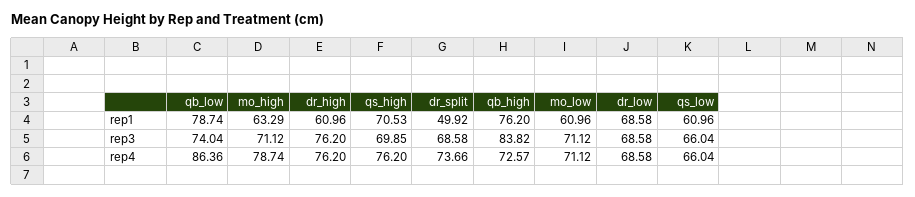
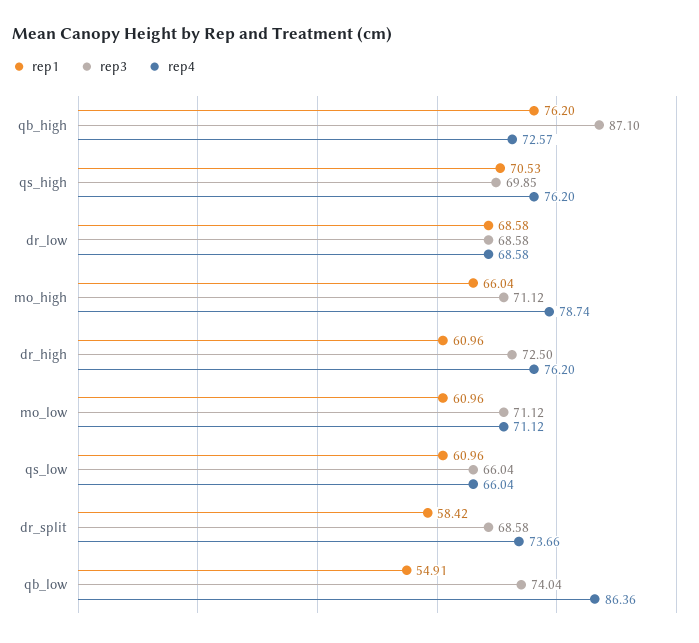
  {
    "rep1": {
-     "qb_low": 78.74,
+     "qb_low": 54.91,
-     "mo_high": 63.29,
+     "mo_high": 66.04,
      "dr_high": 60.96,
      "qs_high": 70.53,
-     "dr_split": 49.92,
+     "dr_split": 58.42,
      "qb_high": 76.2,
      "mo_low": 60.96,
      "dr_low": 68.58,
      "qs_low": 60.96
    },
    "rep3": {
      "qb_low": 74.04,
      "mo_high": 71.12,
-     "dr_high": 76.2,
+     "dr_high": 72.5,
      "qs_high": 69.85,
      "dr_split": 68.58,
-     "qb_high": 83.82,
+     "qb_high": 87.1,
      "mo_low": 71.12,
      "dr_low": 68.58,
      "qs_low": 66.04
    },
    "rep4": {
      "qb_low": 86.36,
      "mo_high": 78.74,
      "dr_high": 76.2,
      "qs_high": 76.2,
      "dr_split": 73.66,
      "qb_high": 72.57,
      "mo_low": 71.12,
      "dr_low": 68.58,
      "qs_low": 66.04
    }
  }

